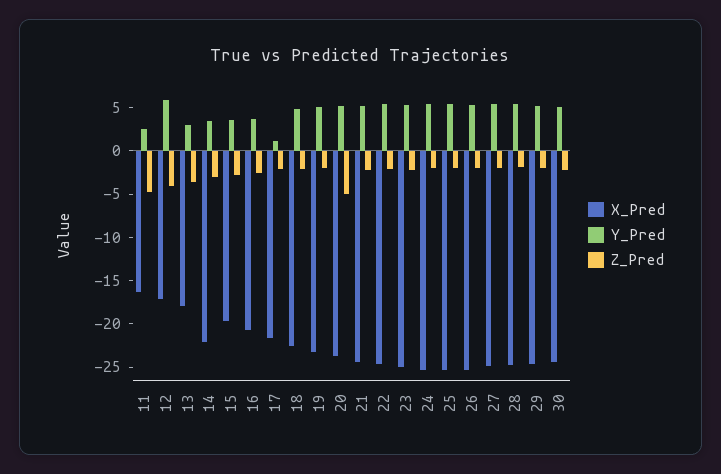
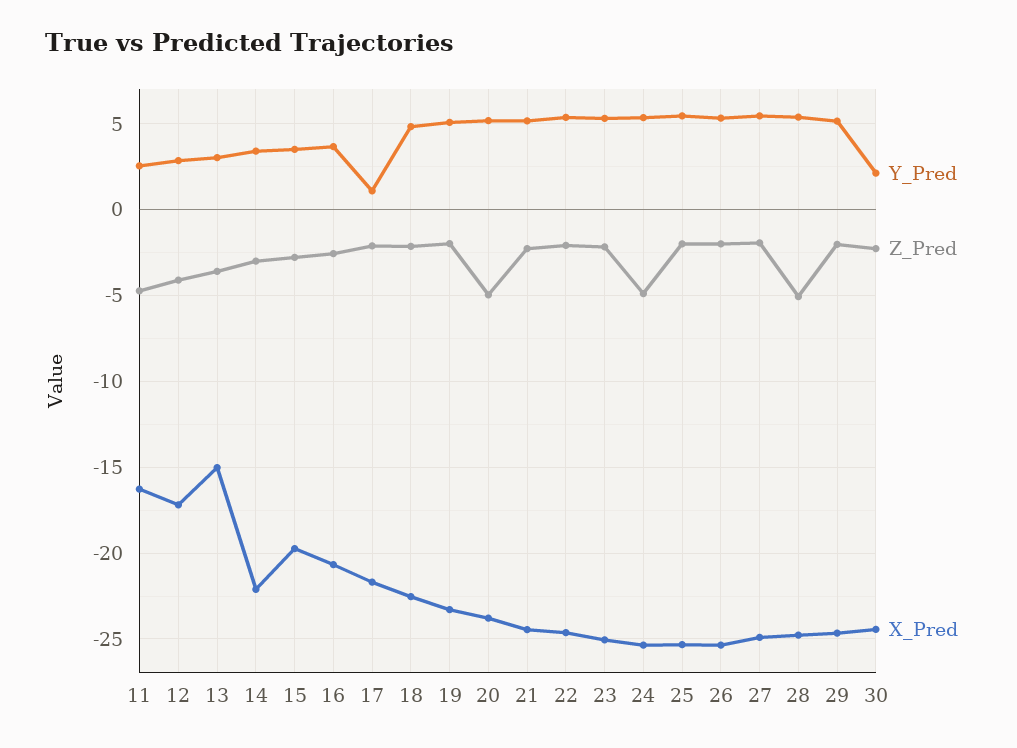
  {
    "X_Pred": {
      "11": -16.5,
      "12": -17,
-     "13": -18,
+     "13": -15,
      "14": -22,
      "15": -19.5,
      "16": -20.5,
      "17": -21.5,
      "18": -22.5,
      "19": -23.5,
      "20": -24,
      "21": -24.5,
      "22": -24.5,
      "23": -25,
      "24": -25.5,
      "25": -25.5,
      "26": -25.5,
      "27": -25,
      "28": -25,
      "29": -24.5,
      "30": -24.5
    },
    "Y_Pred": {
      "11": 2.5,
-     "12": 6,
+     "12": 3,
      "13": 3,
      "14": 3.5,
      "15": 3.5,
      "16": 3.5,
      "17": 1,
      "18": 5,
      "19": 5,
      "20": 5,
      "21": 5,
      "22": 5.5,
      "23": 5.5,
      "24": 5.5,
      "25": 5.5,
      "26": 5.5,
      "27": 5.5,
      "28": 5.5,
      "29": 5,
-     "30": 5
+     "30": 2
    },
    "Z_Pred": {
      "11": -4.5,
      "12": -4,
      "13": -3.5,
      "14": -3,
      "15": -3,
      "16": -2.5,
      "17": -2,
      "18": -2,
      "19": -2,
      "20": -5,
      "21": -2.5,
      "22": -2,
      "23": -2,
-     "24": -2,
+     "24": -5,
      "25": -2,
      "26": -2,
      "27": -2,
-     "28": -2,
+     "28": -5,
      "29": -2,
      "30": -2.5
    }
  }

